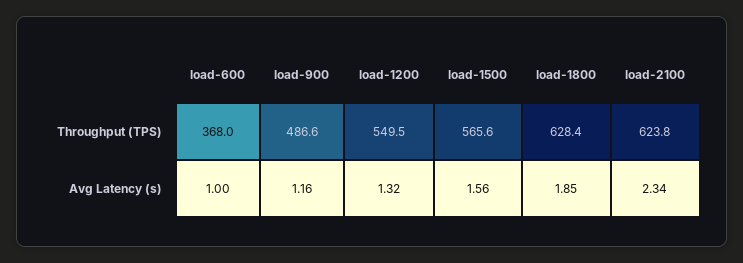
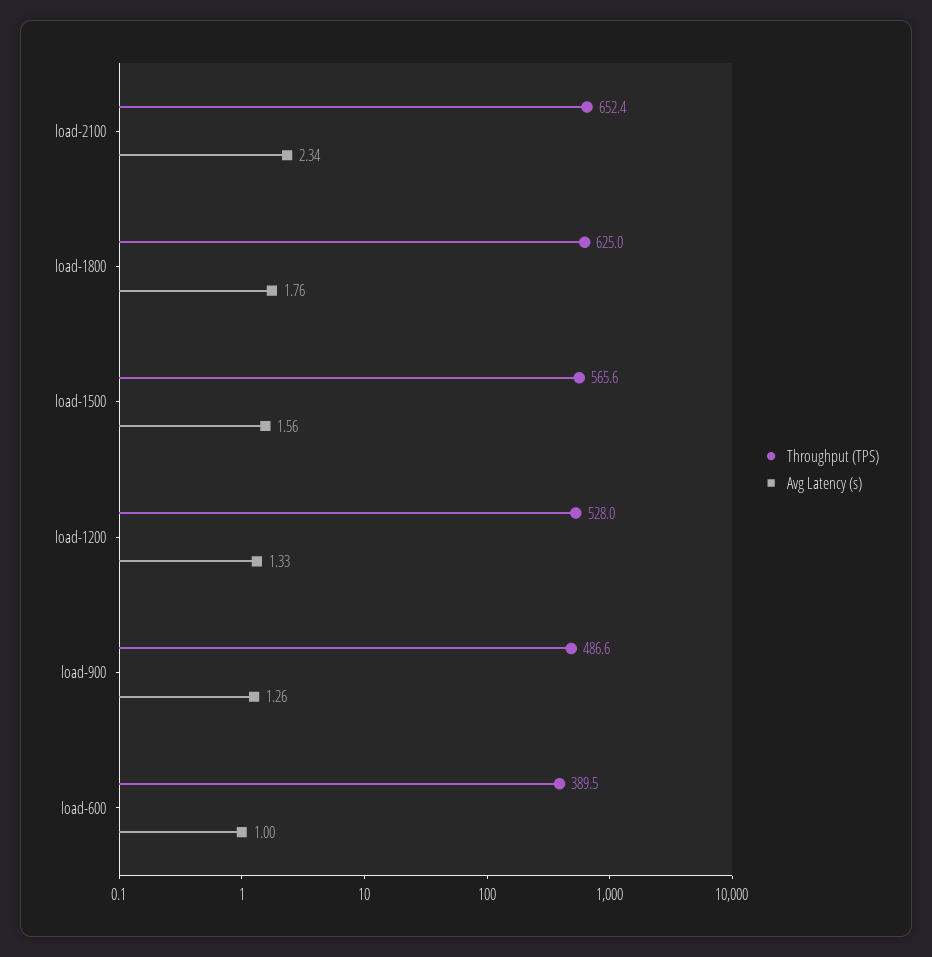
  {
    "Throughput (TPS)": {
-     "load-600": 368,
+     "load-600": 389.5,
      "load-900": 486.6,
-     "load-1200": 549.5,
+     "load-1200": 528,
      "load-1500": 565.6,
-     "load-1800": 628.4,
+     "load-1800": 625,
-     "load-2100": 623.8
+     "load-2100": 652.4
    },
    "Avg Latency (s)": {
      "load-600": 1,
-     "load-900": 1.16,
+     "load-900": 1.26,
-     "load-1200": 1.32,
+     "load-1200": 1.33,
      "load-1500": 1.56,
-     "load-1800": 1.85,
+     "load-1800": 1.76,
      "load-2100": 2.34
    }
  }

